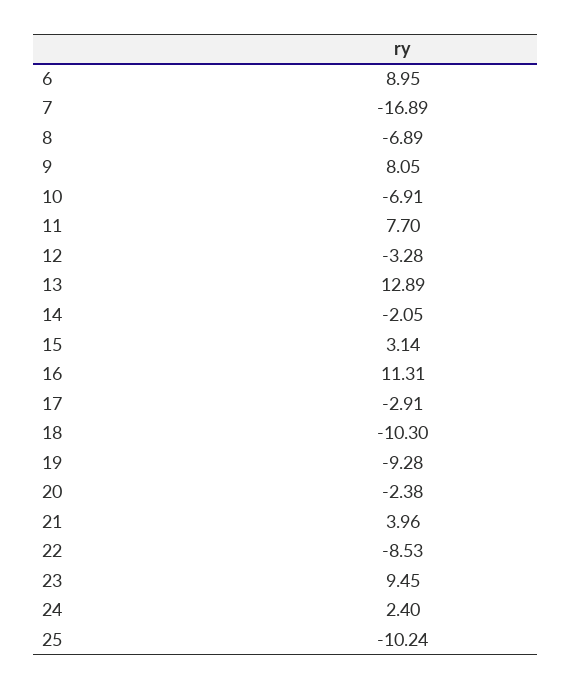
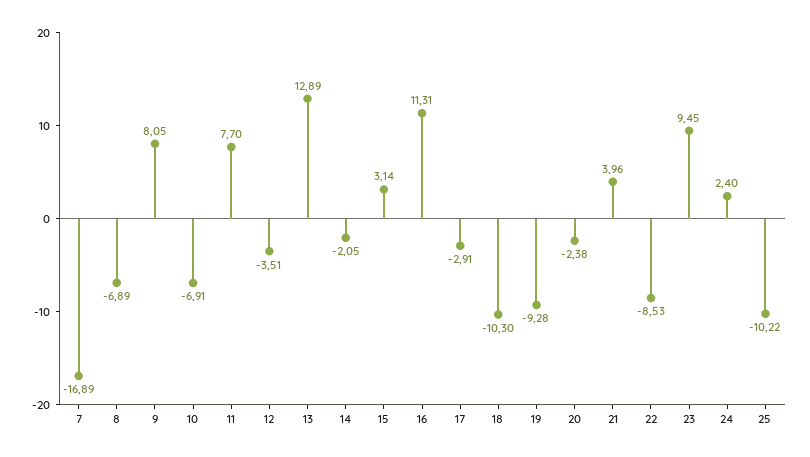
  {
-   "6": 8.95,
    "7": -16.89,
    "8": -6.89,
    "9": 8.05,
    "10": -6.91,
    "11": 7.7,
-   "12": -3.28,
+   "12": -3.51,
    "13": 12.89,
    "14": -2.05,
    "15": 3.14,
    "16": 11.31,
    "17": -2.91,
    "18": -10.3,
    "19": -9.28,
    "20": -2.38,
    "21": 3.96,
    "22": -8.53,
    "23": 9.45,
    "24": 2.4,
-   "25": -10.24
+   "25": -10.22
  }

